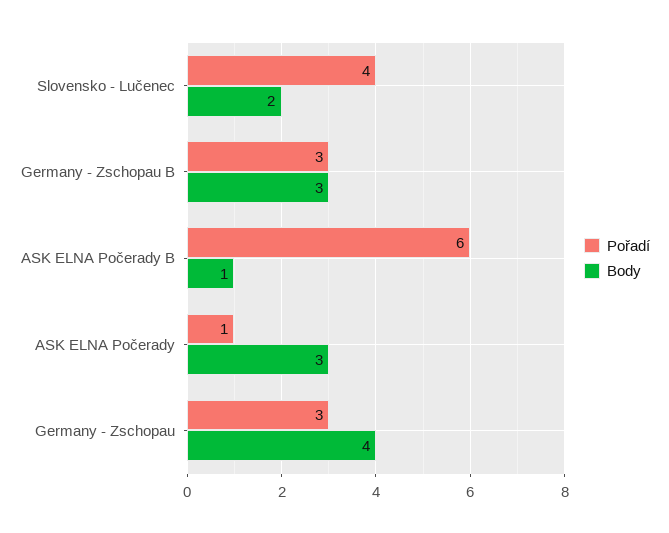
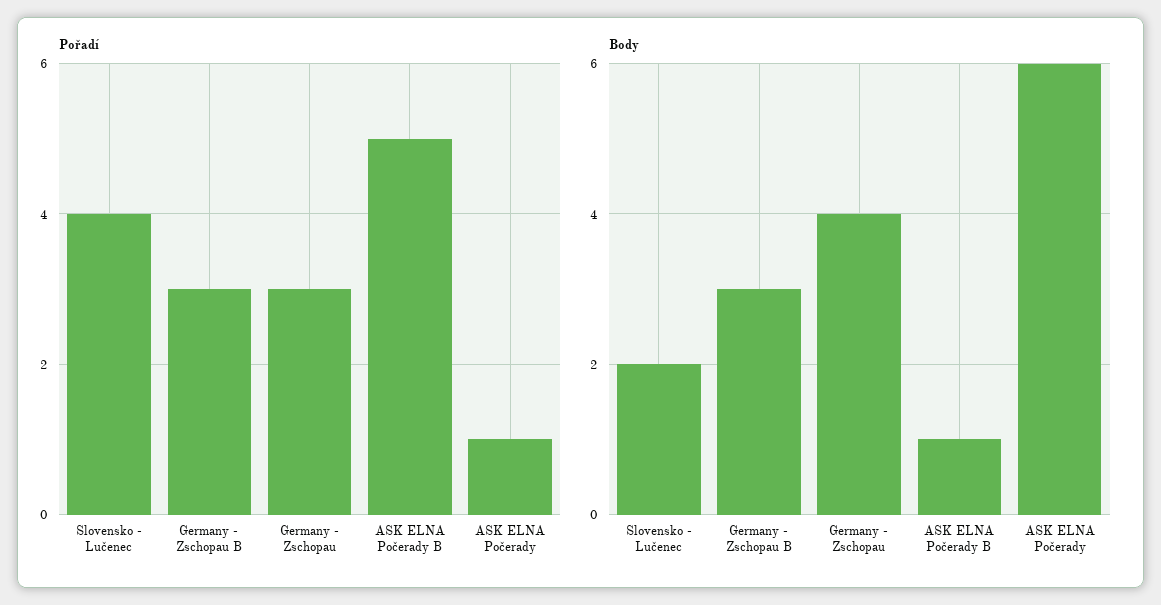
  {
    "Pořadí": {
      "Slovensko - Lučenec": 4,
      "Germany - Zschopau B": 3,
-     "ASK ELNA Počerady B": 6,
+     "ASK ELNA Počerady B": 5,
      "ASK ELNA Počerady": 1,
      "Germany - Zschopau": 3
    },
    "Body": {
      "Slovensko - Lučenec": 2,
      "Germany - Zschopau B": 3,
      "ASK ELNA Počerady B": 1,
-     "ASK ELNA Počerady": 3,
+     "ASK ELNA Počerady": 6,
      "Germany - Zschopau": 4
    }
  }

